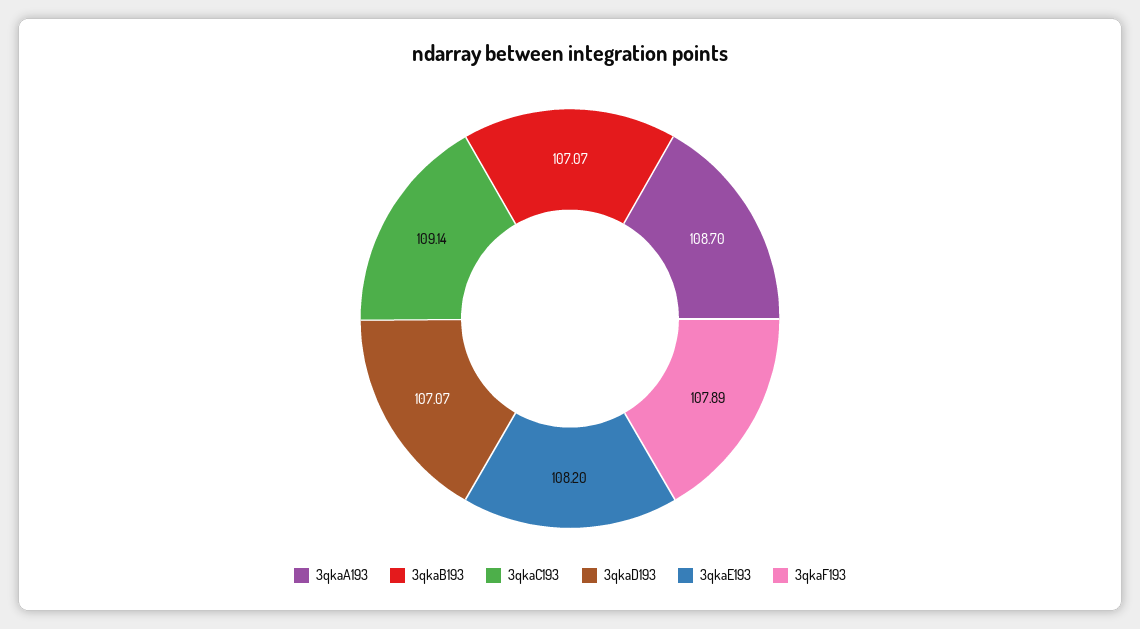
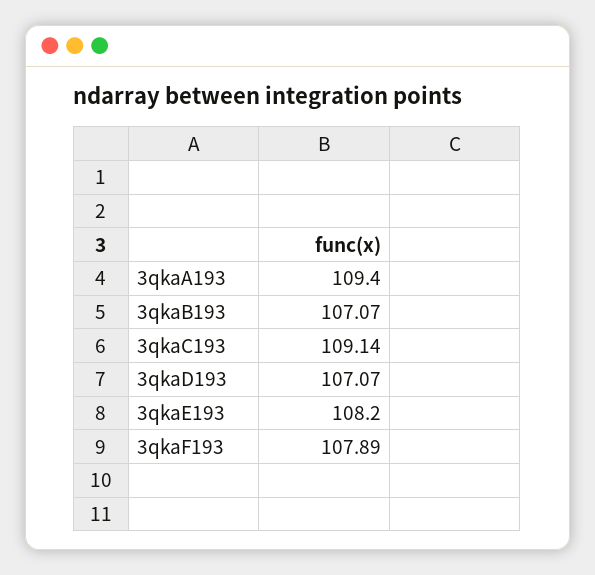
  {
-   "3qkaA193": 108.7,
+   "3qkaA193": 109.4,
    "3qkaB193": 107.07,
    "3qkaC193": 109.14,
    "3qkaD193": 107.07,
    "3qkaE193": 108.2,
    "3qkaF193": 107.89
  }

